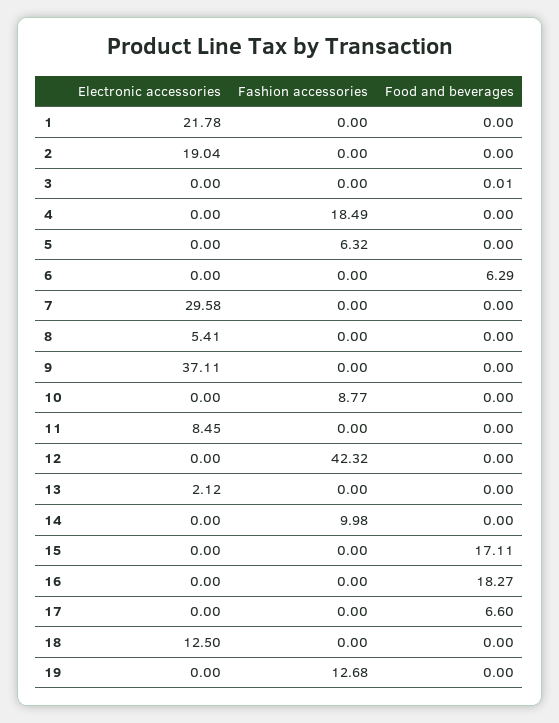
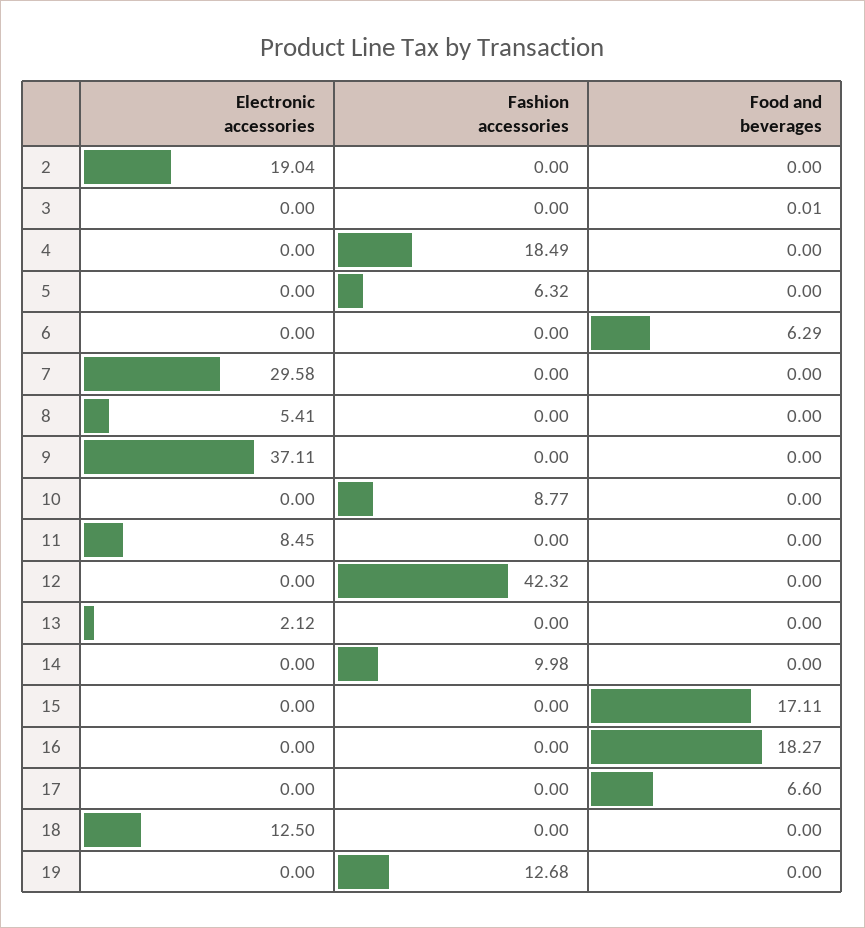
  {
    "Electronic accessories": {
-     "1": 21.78,
      "2": 19.04,
      "3": 0,
      "4": 0,
      "5": 0,
      "6": 0,
      "7": 29.58,
      "8": 5.41,
      "9": 37.11,
      "10": 0,
      "11": 8.45,
      "12": 0,
      "13": 2.12,
      "14": 0,
      "15": 0,
      "16": 0,
      "17": 0,
      "18": 12.5,
      "19": 0
    },
    "Fashion accessories": {
-     "1": 0,
      "2": 0,
      "3": 0,
      "4": 18.49,
      "5": 6.32,
      "6": 0,
      "7": 0,
      "8": 0,
      "9": 0,
      "10": 8.77,
      "11": 0,
      "12": 42.32,
      "13": 0,
      "14": 9.98,
      "15": 0,
      "16": 0,
      "17": 0,
      "18": 0,
      "19": 12.68
    },
    "Food and beverages": {
-     "1": 0,
      "2": 0,
      "3": 0.01,
      "4": 0,
      "5": 0,
      "6": 6.29,
      "7": 0,
      "8": 0,
      "9": 0,
      "10": 0,
      "11": 0,
      "12": 0,
      "13": 0,
      "14": 0,
      "15": 17.11,
      "16": 18.27,
      "17": 6.6,
      "18": 0,
      "19": 0
    }
  }

